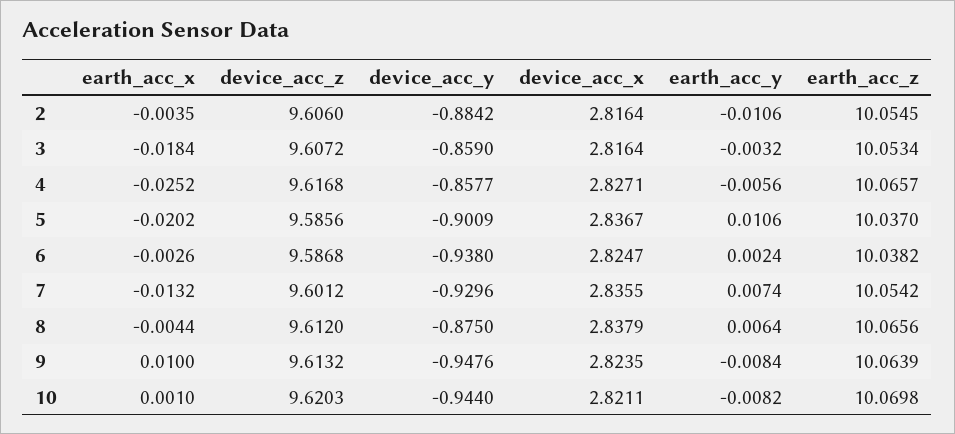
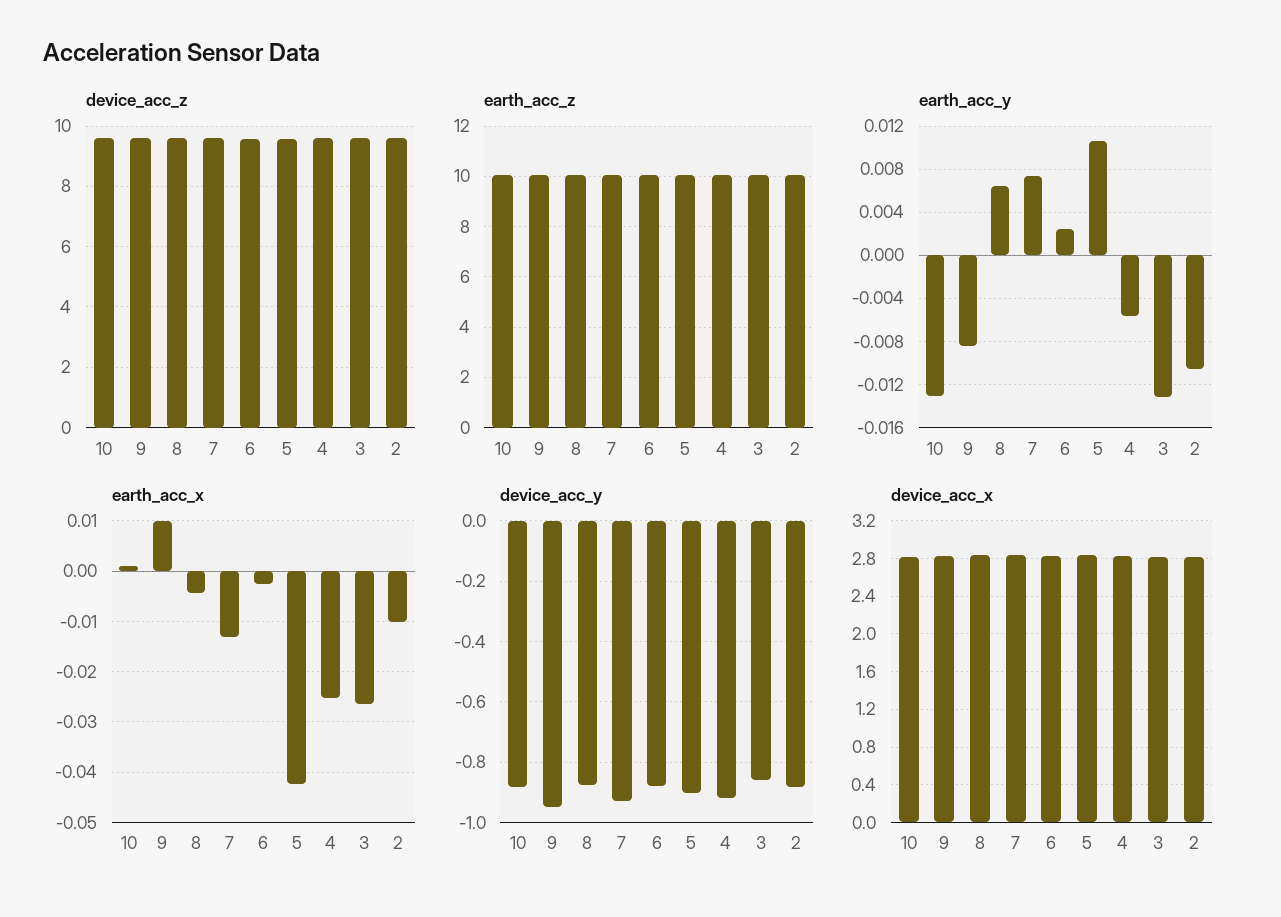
  {
    "earth_acc_x": {
-     "2": -0.0035,
+     "2": -0.01,
-     "3": -0.0184,
+     "3": -0.026,
      "4": -0.0252,
-     "5": -0.0202,
+     "5": -0.042,
      "6": -0.0026,
      "7": -0.0132,
      "8": -0.0044,
      "9": 0.01,
      "10": 0.001
    },
    "device_acc_z": {
      "2": 9.606,
      "3": 9.6072,
      "4": 9.6168,
      "5": 9.5856,
      "6": 9.5868,
      "7": 9.6012,
      "8": 9.612,
      "9": 9.6132,
      "10": 9.6203
    },
    "device_acc_y": {
      "2": -0.8842,
      "3": -0.859,
-     "4": -0.8577,
+     "4": -0.92,
      "5": -0.9009,
-     "6": -0.938,
+     "6": -0.88,
      "7": -0.9296,
      "8": -0.875,
      "9": -0.9476,
-     "10": -0.944
+     "10": -0.88
    },
    "device_acc_x": {
      "2": 2.8164,
      "3": 2.8164,
      "4": 2.8271,
      "5": 2.8367,
      "6": 2.8247,
      "7": 2.8355,
      "8": 2.8379,
      "9": 2.8235,
      "10": 2.8211
    },
    "earth_acc_y": {
      "2": -0.0106,
-     "3": -0.0032,
+     "3": -0.013,
      "4": -0.0056,
      "5": 0.0106,
      "6": 0.0024,
      "7": 0.0074,
      "8": 0.0064,
      "9": -0.0084,
-     "10": -0.0082
+     "10": -0.013
    },
    "earth_acc_z": {
      "2": 10.0545,
      "3": 10.0534,
      "4": 10.0657,
      "5": 10.037,
      "6": 10.0382,
      "7": 10.0542,
      "8": 10.0656,
      "9": 10.0639,
      "10": 10.0698
    }
  }

